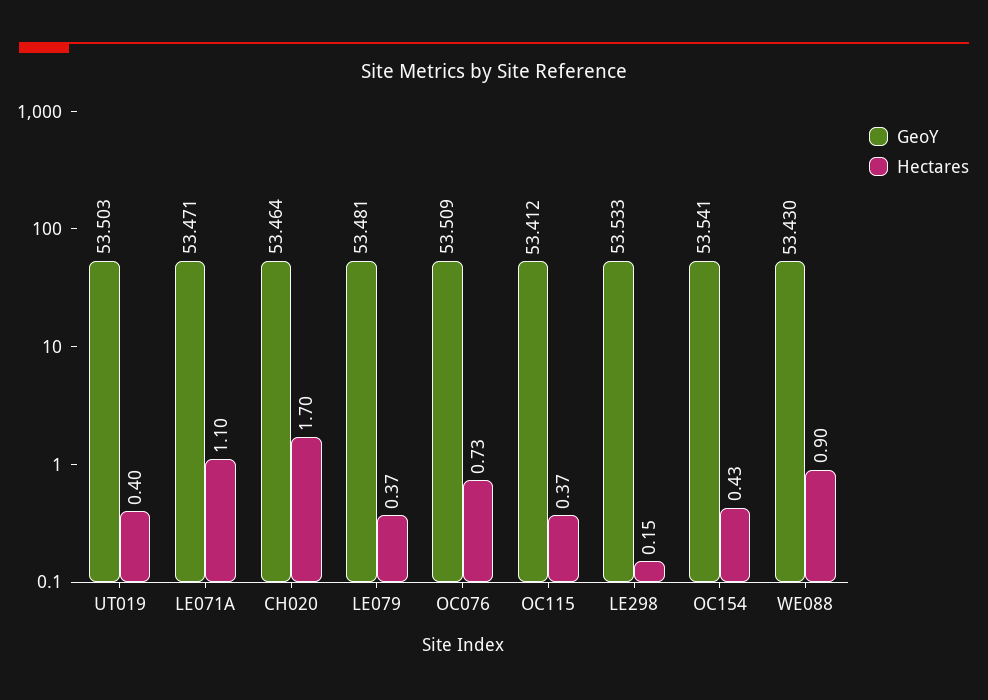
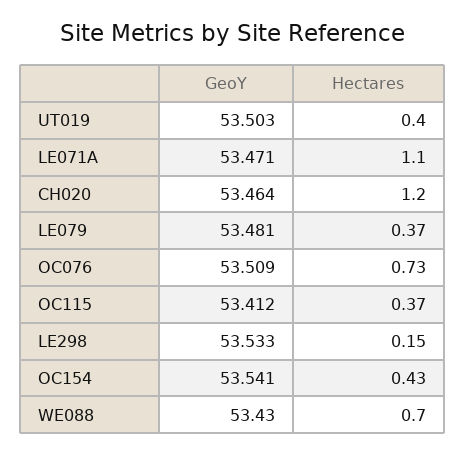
  {
    "GeoY": {
      "UT019": 53.503,
      "LE071A": 53.471,
      "CH020": 53.464,
      "LE079": 53.481,
      "OC076": 53.509,
      "OC115": 53.412,
      "LE298": 53.533,
      "OC154": 53.541,
      "WE088": 53.43
    },
    "Hectares": {
      "UT019": 0.4,
      "LE071A": 1.1,
-     "CH020": 1.7,
+     "CH020": 1.2,
      "LE079": 0.37,
      "OC076": 0.73,
      "OC115": 0.37,
      "LE298": 0.15,
      "OC154": 0.43,
-     "WE088": 0.9
+     "WE088": 0.7
    }
  }

